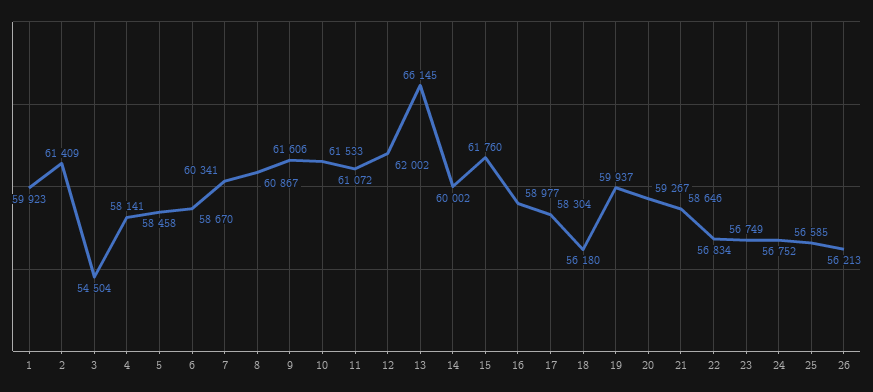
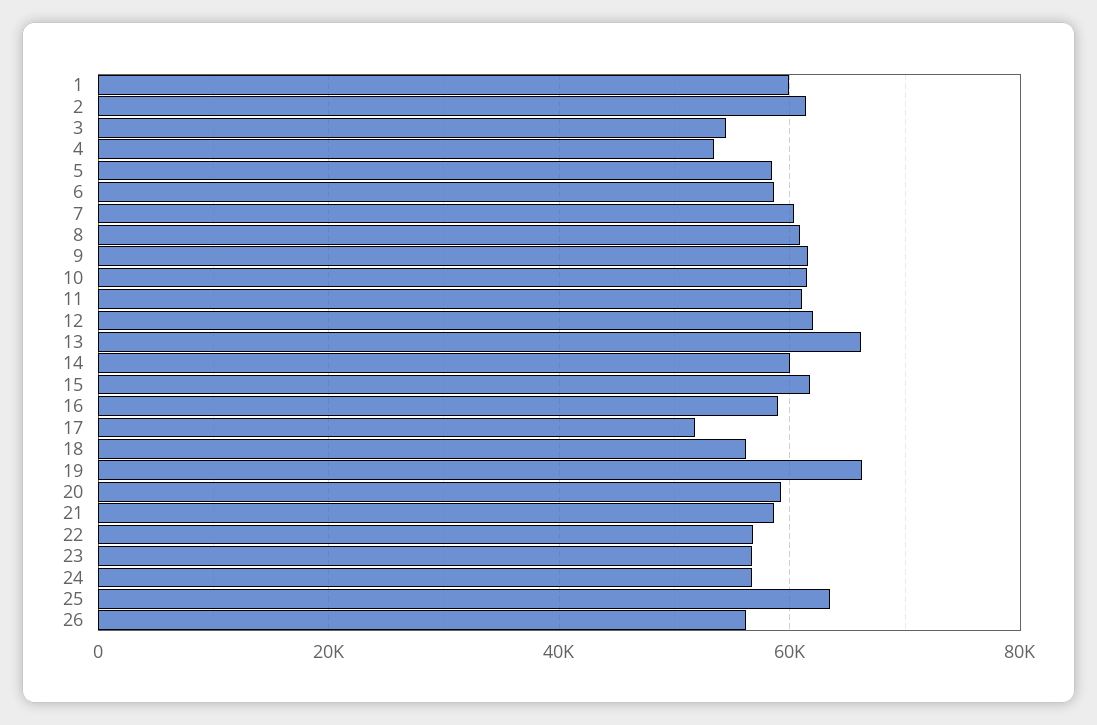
  {
    "1": 59923,
    "2": 61409,
    "3": 54504,
-   "4": 58141,
+   "4": 54000,
    "5": 58458,
    "6": 58670,
    "7": 60341,
    "8": 60867,
    "9": 61606,
    "10": 61533,
    "11": 61072,
    "12": 62002,
    "13": 66145,
    "14": 60002,
    "15": 61760,
    "16": 58977,
-   "17": 58304,
+   "17": 52000,
    "18": 56180,
-   "19": 59937,
+   "19": 66000,
    "20": 59267,
    "21": 58646,
    "22": 56834,
    "23": 56749,
    "24": 56752,
-   "25": 56585,
+   "25": 64000,
    "26": 56213
  }

